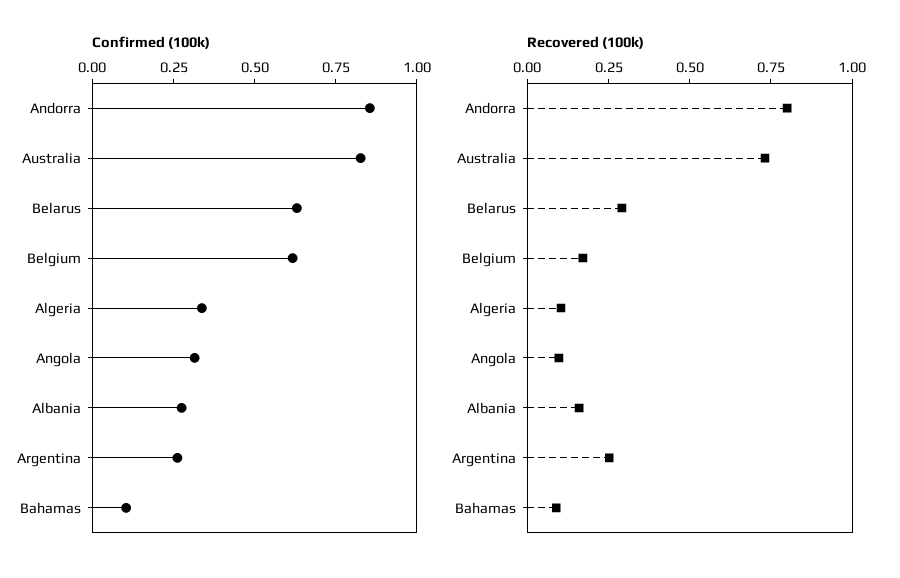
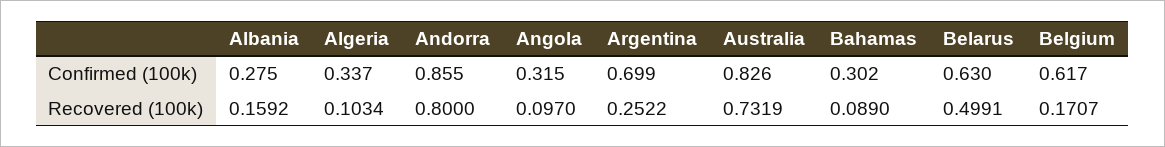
  {
    "Confirmed (100k)": {
      "Andorra": 0.855,
      "Australia": 0.826,
      "Belarus": 0.63,
      "Belgium": 0.617,
      "Algeria": 0.337,
      "Angola": 0.315,
      "Albania": 0.275,
-     "Argentina": 0.25,
+     "Argentina": 0.699,
-     "Bahamas": 0.1
+     "Bahamas": 0.302
    },
    "Recovered (100k)": {
      "Andorra": 0.8,
      "Australia": 0.7319,
-     "Belarus": 0.3,
+     "Belarus": 0.4991,
      "Belgium": 0.1707,
      "Algeria": 0.1034,
      "Angola": 0.097,
      "Albania": 0.1592,
      "Argentina": 0.2522,
      "Bahamas": 0.089
    }
  }

